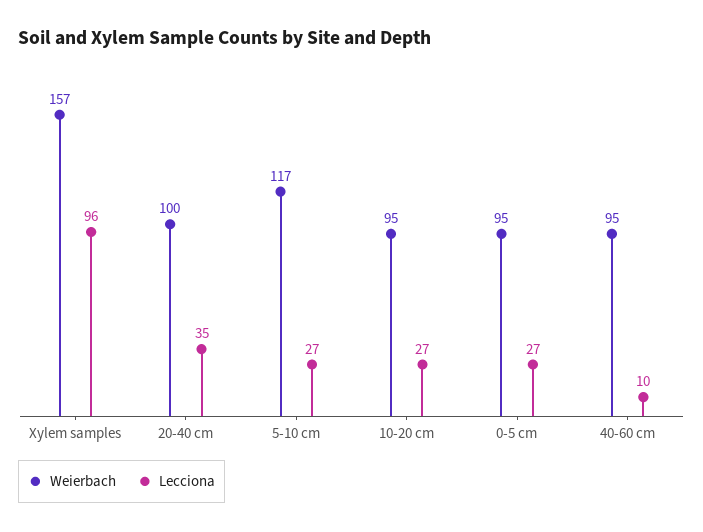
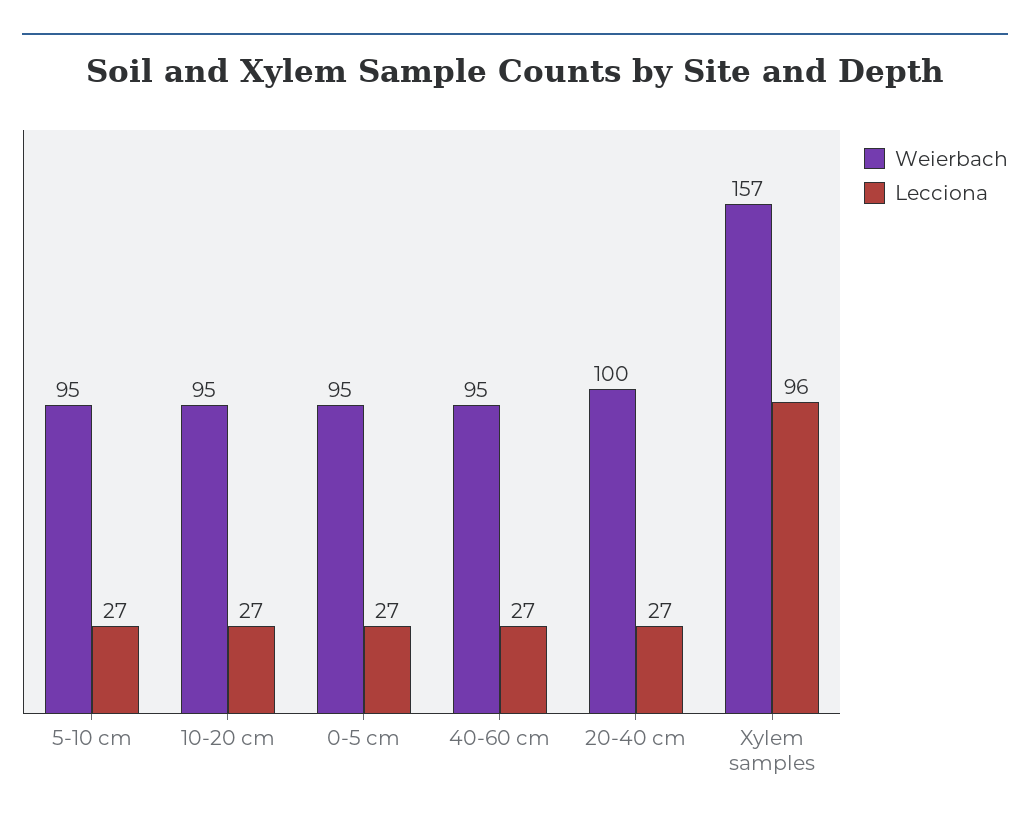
  {
    "Weierbach": {
      "Xylem samples": 157,
      "20-40 cm": 100,
-     "5-10 cm": 117,
+     "5-10 cm": 95,
      "10-20 cm": 95,
      "0-5 cm": 95,
      "40-60 cm": 95
    },
    "Lecciona": {
      "Xylem samples": 96,
-     "20-40 cm": 35,
+     "20-40 cm": 27,
      "5-10 cm": 27,
      "10-20 cm": 27,
      "0-5 cm": 27,
-     "40-60 cm": 10
+     "40-60 cm": 27
    }
  }

